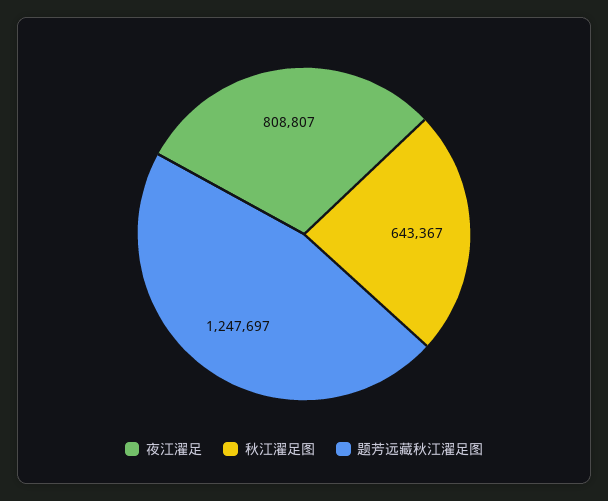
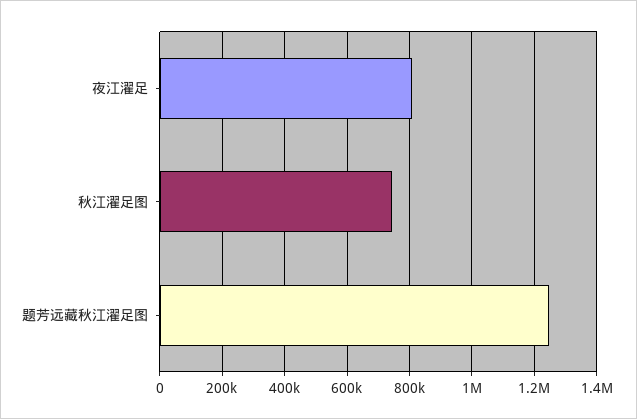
  {
    "夜江濯足": 808807,
-   "秋江濯足图": 643367,
+   "秋江濯足图": 740000,
    "题芳远藏秋江濯足图": 1247697
  }

